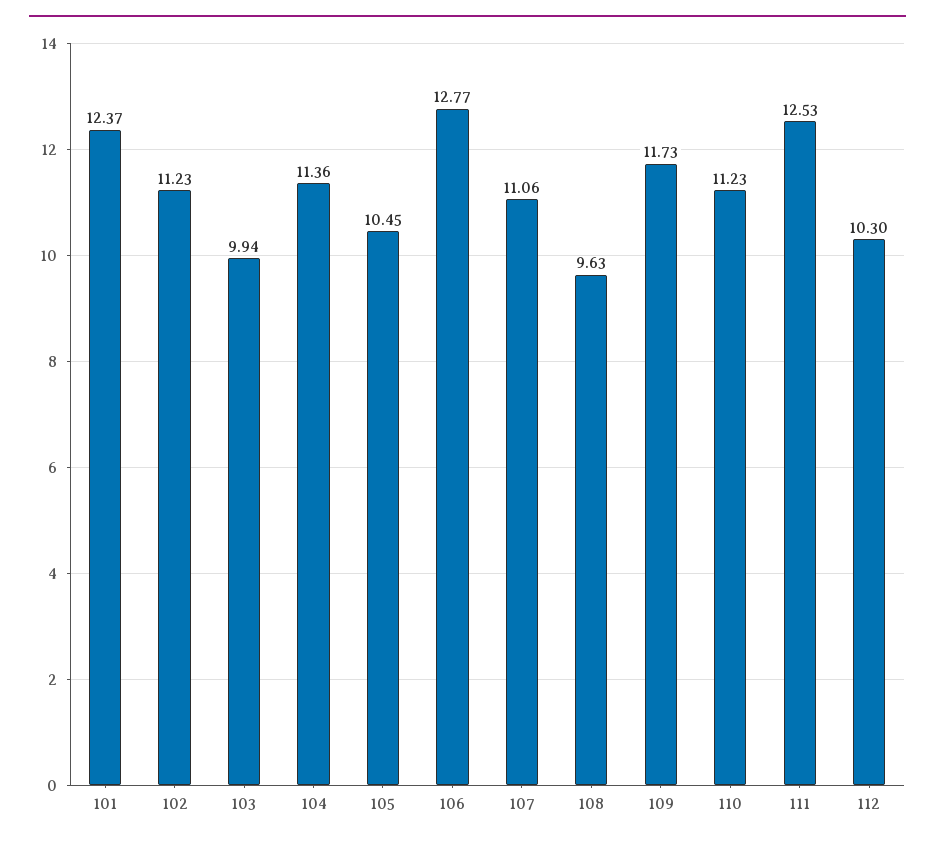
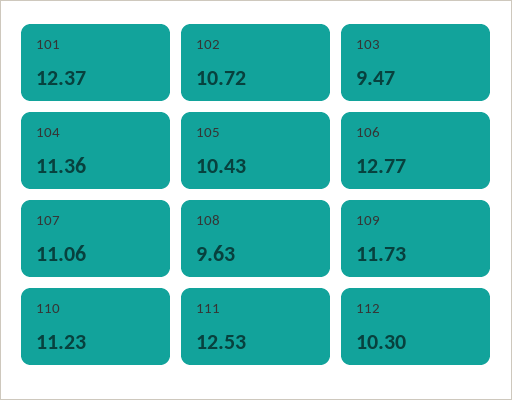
  {
    "101": 12.37,
-   "102": 11.23,
+   "102": 10.72,
-   "103": 9.94,
+   "103": 9.47,
    "104": 11.36,
-   "105": 10.45,
+   "105": 10.43,
    "106": 12.77,
    "107": 11.06,
    "108": 9.63,
    "109": 11.73,
    "110": 11.23,
    "111": 12.53,
    "112": 10.3
  }

